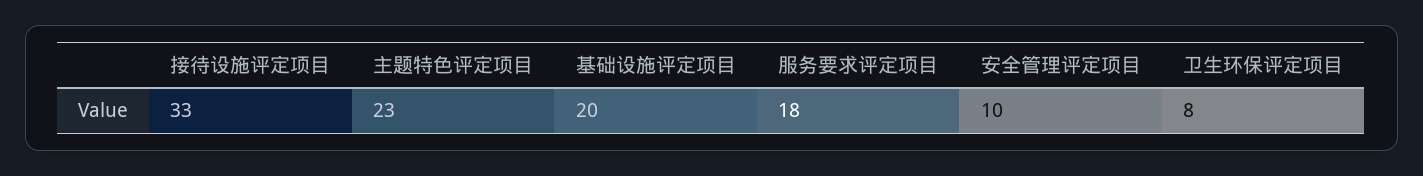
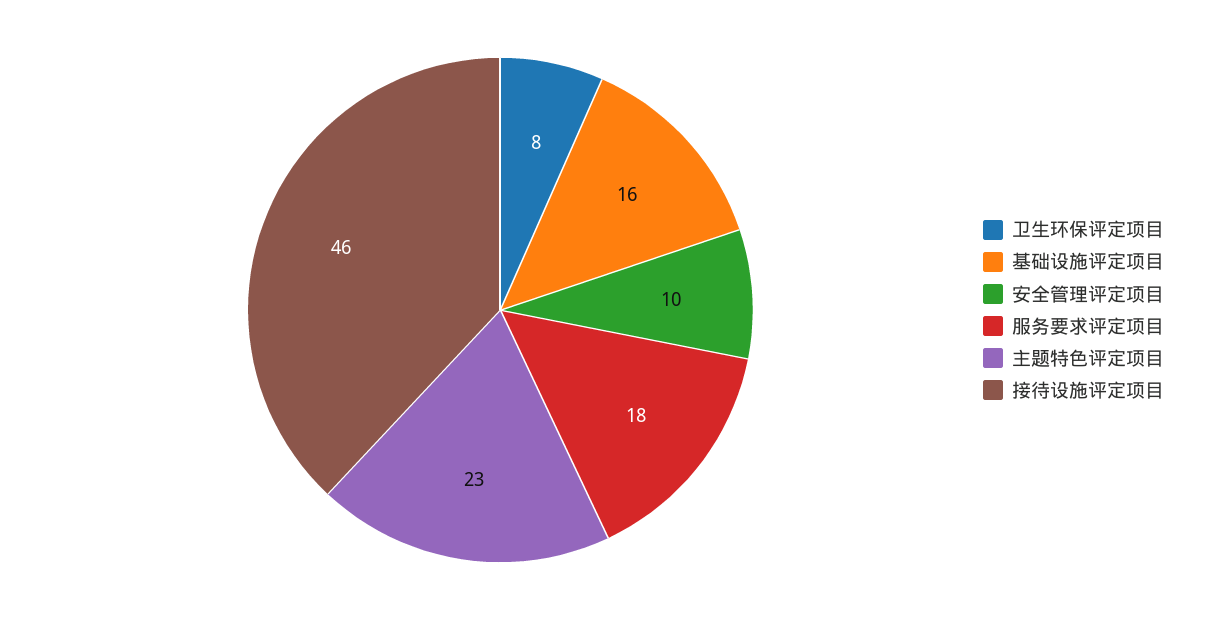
  {
-   "接待设施评定项目": 33,
+   "接待设施评定项目": 46,
    "主题特色评定项目": 23,
-   "基础设施评定项目": 20,
+   "基础设施评定项目": 16,
    "服务要求评定项目": 18,
    "安全管理评定项目": 10,
    "卫生环保评定项目": 8
  }

